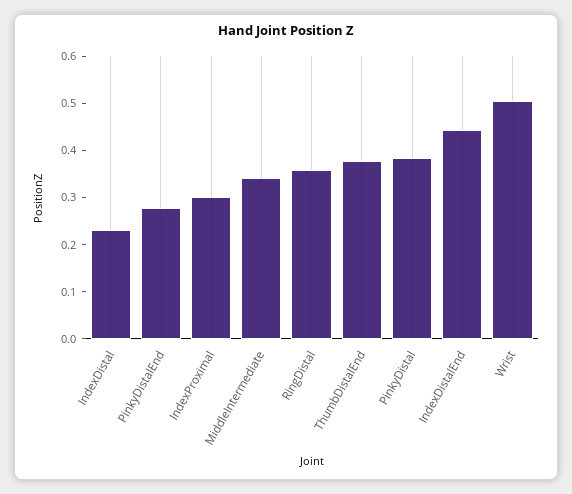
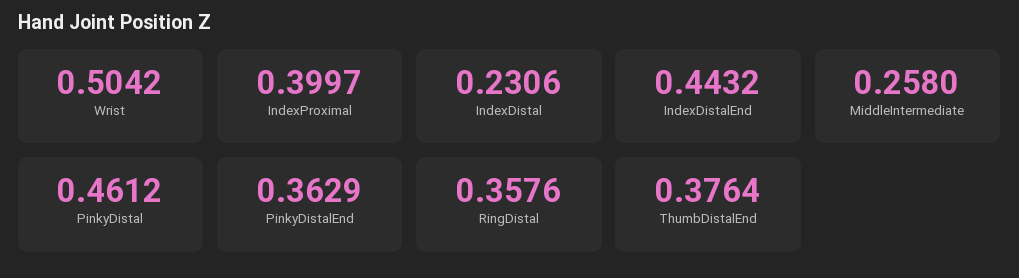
  {
    "IndexDistal": 0.2306,
-   "PinkyDistalEnd": 0.28,
+   "PinkyDistalEnd": 0.3629,
-   "IndexProximal": 0.3,
+   "IndexProximal": 0.3997,
-   "MiddleIntermediate": 0.34,
+   "MiddleIntermediate": 0.258,
    "RingDistal": 0.3576,
    "ThumbDistalEnd": 0.3764,
-   "PinkyDistal": 0.38,
+   "PinkyDistal": 0.4612,
    "IndexDistalEnd": 0.4432,
    "Wrist": 0.5042
  }

